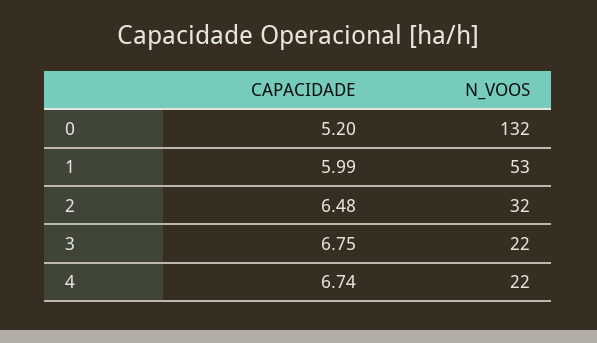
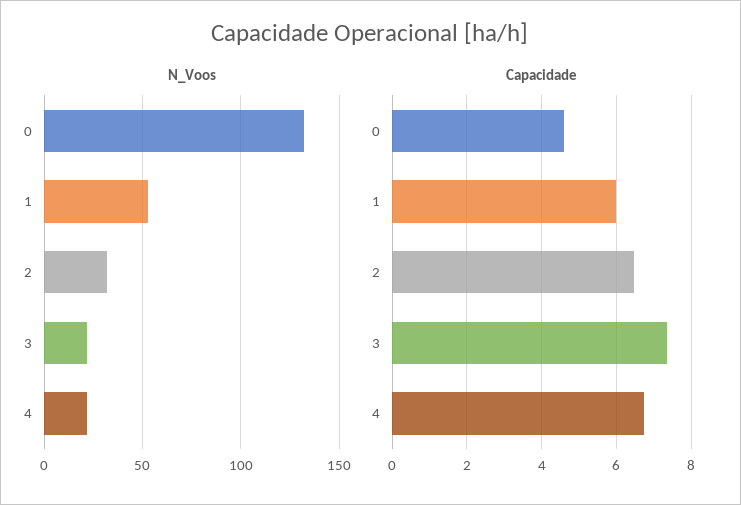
  {
    "CAPACIDADE": {
-     "0": 5.2,
+     "0": 4.6,
      "1": 5.99,
      "2": 6.48,
-     "3": 6.75,
+     "3": 7.4,
      "4": 6.74
    },
    "N_VOOS": {
      "0": 132,
      "1": 53,
      "2": 32,
      "3": 22,
      "4": 22
    }
  }

